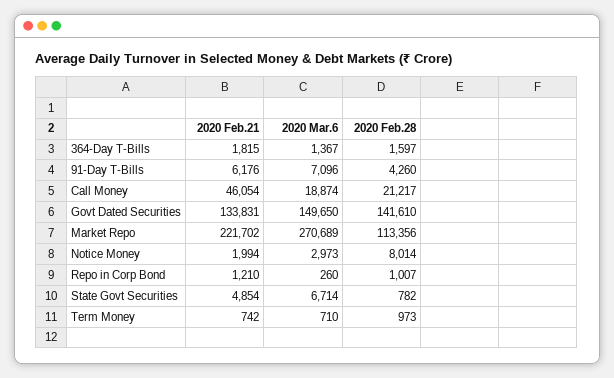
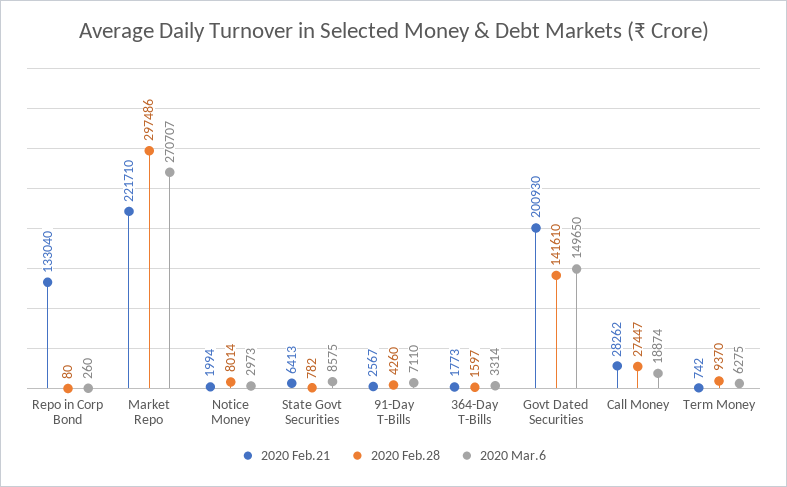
  {
    "2020 Feb.21": {
-     "364-Day T-Bills": 1815,
+     "364-Day T-Bills": 1773,
-     "91-Day T-Bills": 6176,
+     "91-Day T-Bills": 2567,
-     "Call Money": 46054,
+     "Call Money": 28262,
-     "Govt Dated Securities": 133831,
+     "Govt Dated Securities": 200930,
-     "Market Repo": 221702,
+     "Market Repo": 221710,
      "Notice Money": 1994,
-     "Repo in Corp Bond": 1210,
+     "Repo in Corp Bond": 133040,
-     "State Govt Securities": 4854,
+     "State Govt Securities": 6413,
      "Term Money": 742
    },
    "2020 Mar.6": {
-     "364-Day T-Bills": 1367,
+     "364-Day T-Bills": 3314,
-     "91-Day T-Bills": 7096,
+     "91-Day T-Bills": 7110,
      "Call Money": 18874,
      "Govt Dated Securities": 149650,
-     "Market Repo": 270689,
+     "Market Repo": 270707,
      "Notice Money": 2973,
      "Repo in Corp Bond": 260,
-     "State Govt Securities": 6714,
+     "State Govt Securities": 8575,
-     "Term Money": 710
+     "Term Money": 6275
    },
    "2020 Feb.28": {
      "364-Day T-Bills": 1597,
      "91-Day T-Bills": 4260,
-     "Call Money": 21217,
+     "Call Money": 27447,
      "Govt Dated Securities": 141610,
-     "Market Repo": 113356,
+     "Market Repo": 297486,
      "Notice Money": 8014,
-     "Repo in Corp Bond": 1007,
+     "Repo in Corp Bond": 80,
      "State Govt Securities": 782,
-     "Term Money": 973
+     "Term Money": 9370
    }
  }

